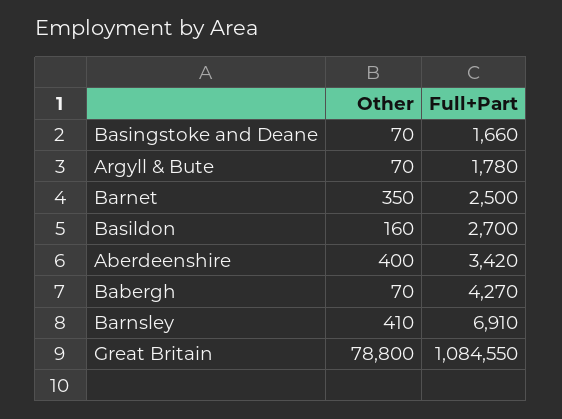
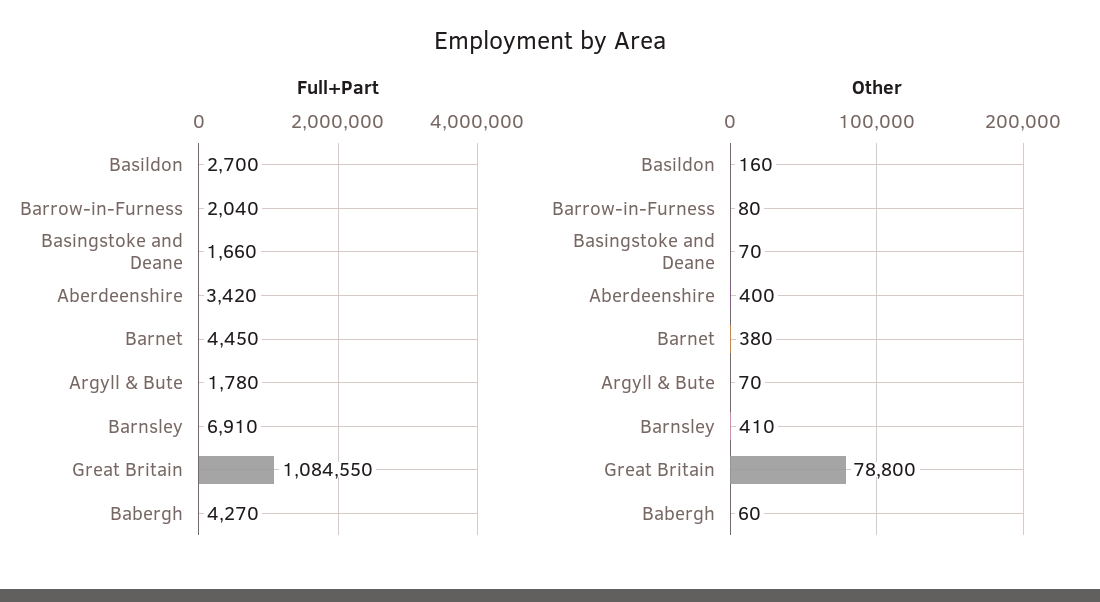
  {
    "Other": {
      "Basingstoke and Deane": 70,
      "Argyll & Bute": 70,
-     "Barnet": 350,
+     "Barnet": 380,
      "Basildon": 160,
      "Aberdeenshire": 400,
-     "Babergh": 70,
+     "Babergh": 60,
      "Barnsley": 410,
-     "Great Britain": 78800
+     "Great Britain": 78800,
+     "Barrow-in-Furness": 80
    },
    "Full+Part": {
      "Basingstoke and Deane": 1660,
      "Argyll & Bute": 1780,
-     "Barnet": 2500,
+     "Barnet": 4450,
      "Basildon": 2700,
      "Aberdeenshire": 3420,
      "Babergh": 4270,
      "Barnsley": 6910,
-     "Great Britain": 1084550
+     "Great Britain": 1084550,
+     "Barrow-in-Furness": 2040
    }
  }

